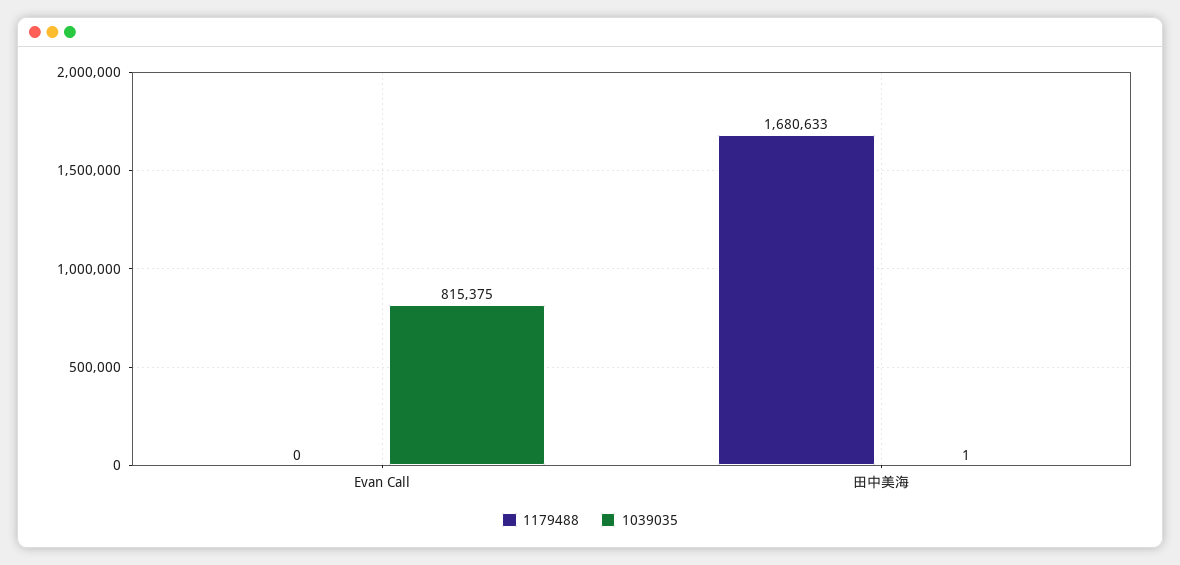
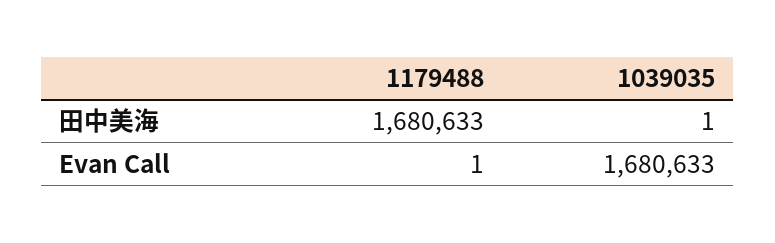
  {
    "1179488": {
-     "Evan Call": 0,
+     "Evan Call": 1,
      "田中美海": 1680633
    },
    "1039035": {
-     "Evan Call": 815375,
+     "Evan Call": 1680633,
      "田中美海": 1
    }
  }

